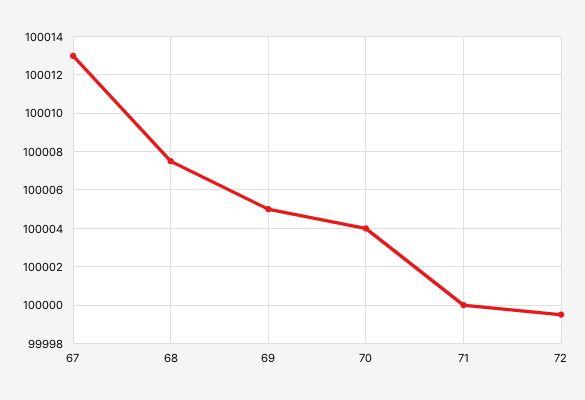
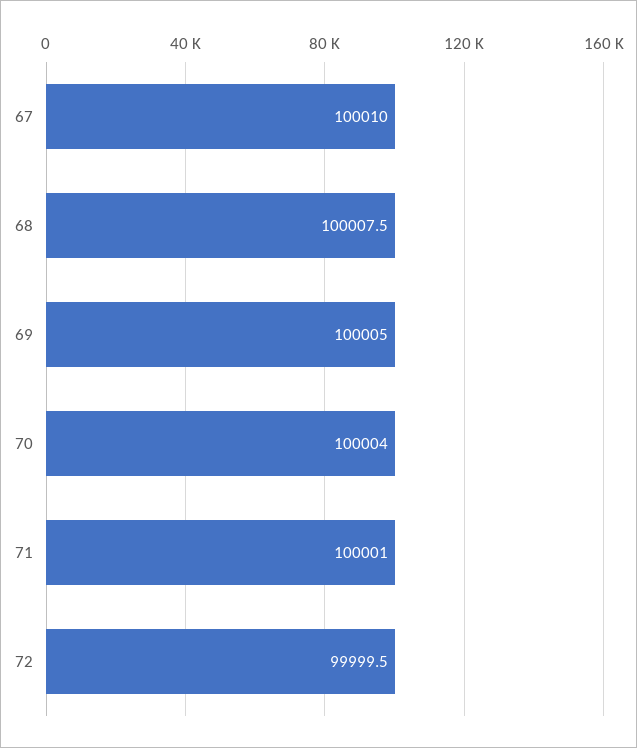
  {
-   "67": 100013,
+   "67": 100010,
    "68": 100007.5,
    "69": 100005,
    "70": 100004,
-   "71": 100000,
+   "71": 100001,
    "72": 99999.5
  }

